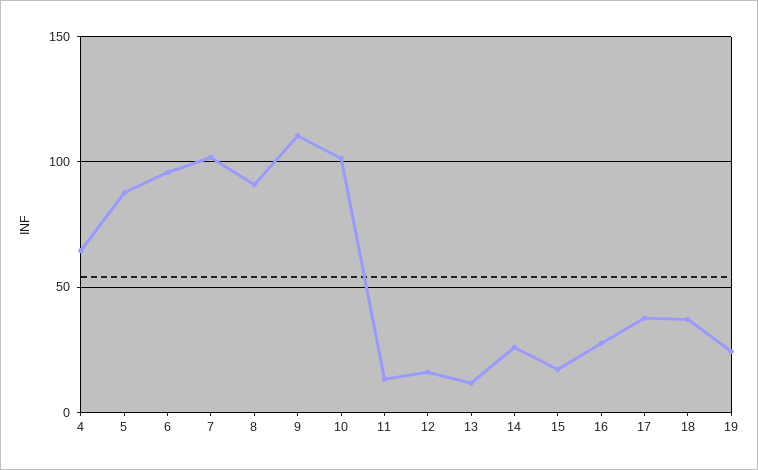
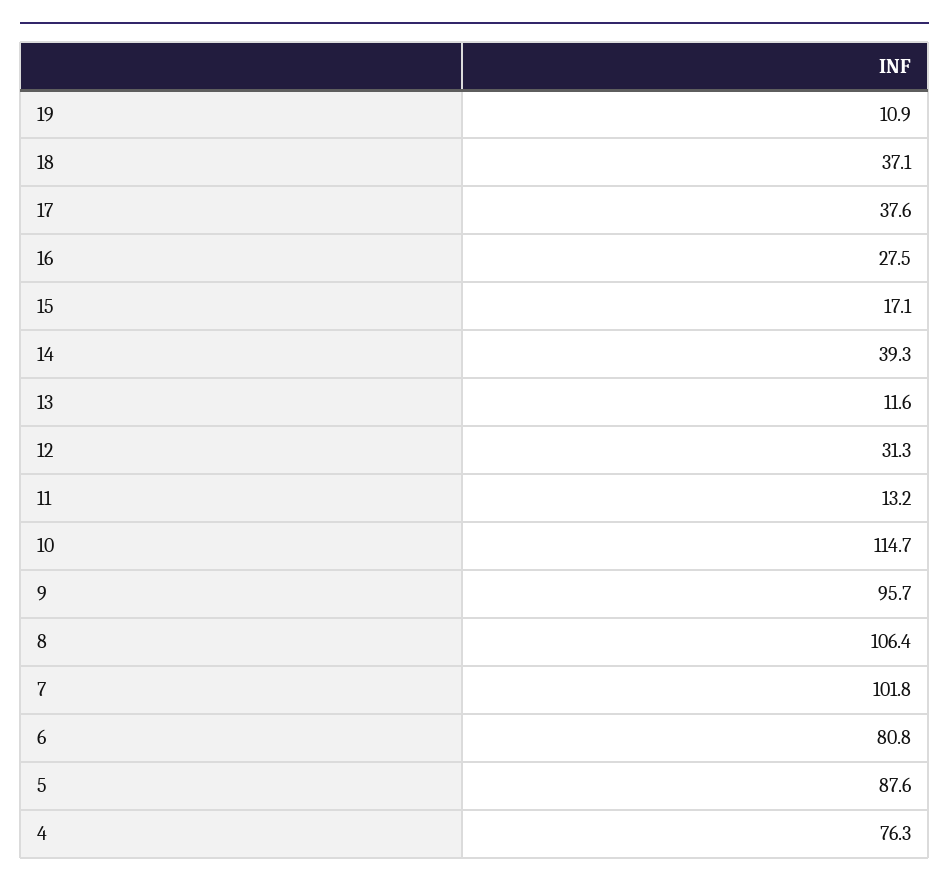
  {
-   "4": 65,
+   "4": 76.3,
    "5": 87.6,
-   "6": 95,
+   "6": 80.8,
    "7": 101.8,
-   "8": 90,
+   "8": 106.4,
-   "9": 110,
+   "9": 95.7,
-   "10": 100,
+   "10": 114.7,
    "11": 13.2,
-   "12": 15,
+   "12": 31.3,
    "13": 11.6,
-   "14": 25,
+   "14": 39.3,
    "15": 17.1,
    "16": 27.5,
    "17": 37.6,
    "18": 37.1,
-   "19": 25
+   "19": 10.9
  }

